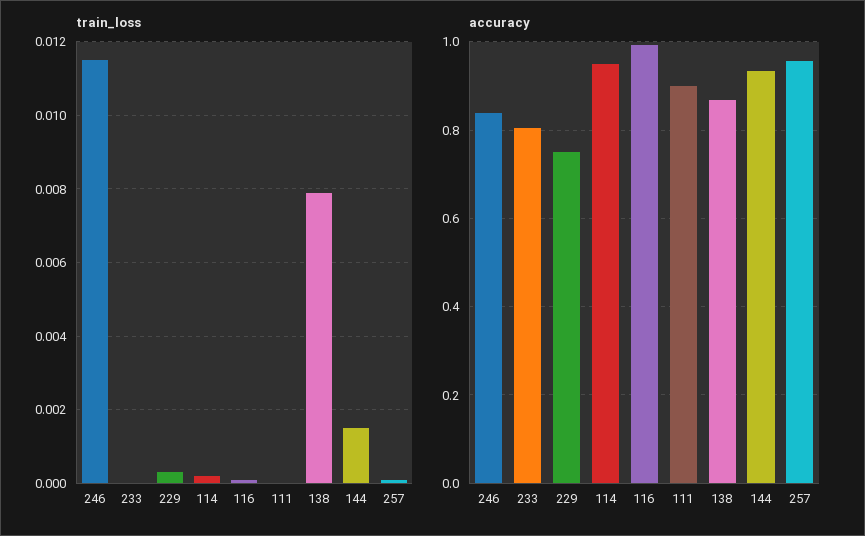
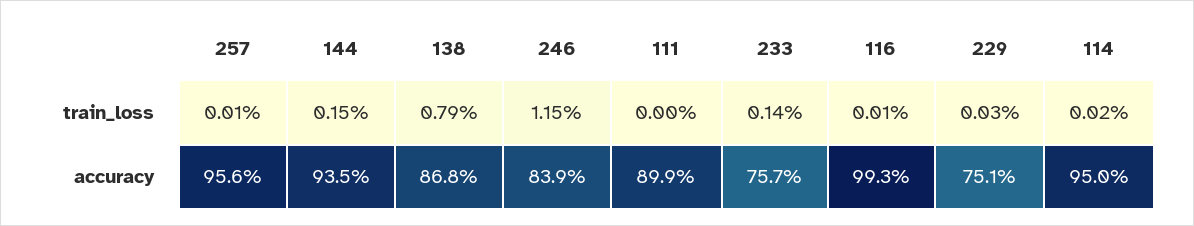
  {
    "train_loss": {
      "246": 0.0115,
-     "233": 0,
+     "233": 0.0014,
      "229": 0.0003,
      "114": 0.0002,
      "116": 0.0001,
      "111": 0,
      "138": 0.0079,
      "144": 0.0015,
      "257": 0.0001
    },
    "accuracy": {
      "246": 0.839,
-     "233": 0.8,
+     "233": 0.757,
      "229": 0.751,
      "114": 0.95,
      "116": 0.993,
      "111": 0.899,
      "138": 0.868,
      "144": 0.935,
      "257": 0.956
    }
  }

